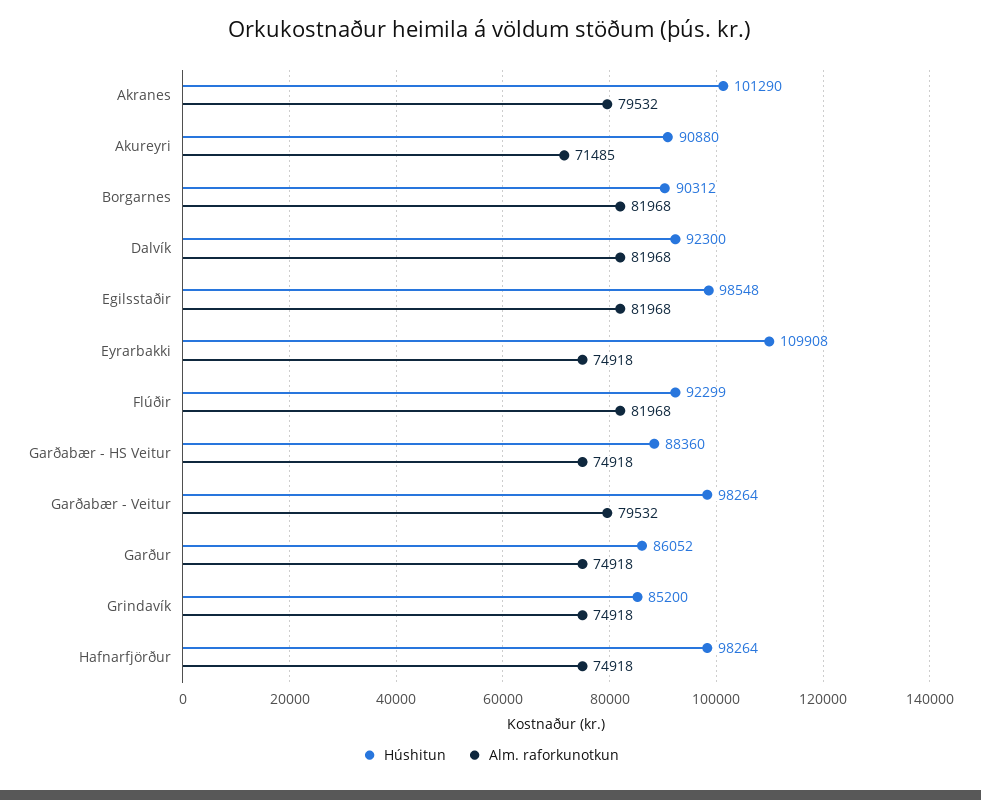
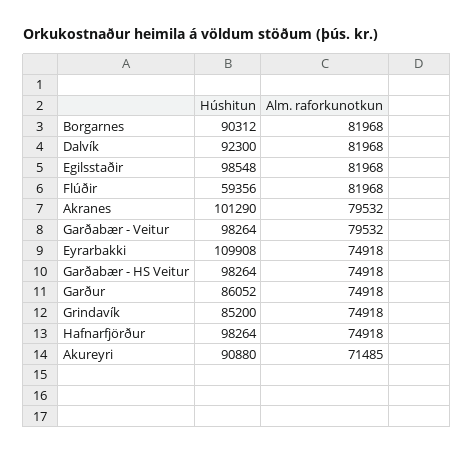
  {
    "Húshitun": {
      "Akranes": 101290,
      "Akureyri": 90880,
      "Borgarnes": 90312,
      "Dalvík": 92300,
      "Egilsstaðir": 98548,
      "Eyrarbakki": 109908,
-     "Flúðir": 92299,
+     "Flúðir": 59356,
-     "Garðabær - HS Veitur": 88360,
+     "Garðabær - HS Veitur": 98264,
      "Garðabær - Veitur": 98264,
      "Garður": 86052,
      "Grindavík": 85200,
      "Hafnarfjörður": 98264
    },
    "Alm. raforkunotkun": {
      "Akranes": 79532,
      "Akureyri": 71485,
      "Borgarnes": 81968,
      "Dalvík": 81968,
      "Egilsstaðir": 81968,
      "Eyrarbakki": 74918,
      "Flúðir": 81968,
      "Garðabær - HS Veitur": 74918,
      "Garðabær - Veitur": 79532,
      "Garður": 74918,
      "Grindavík": 74918,
      "Hafnarfjörður": 74918
    }
  }

